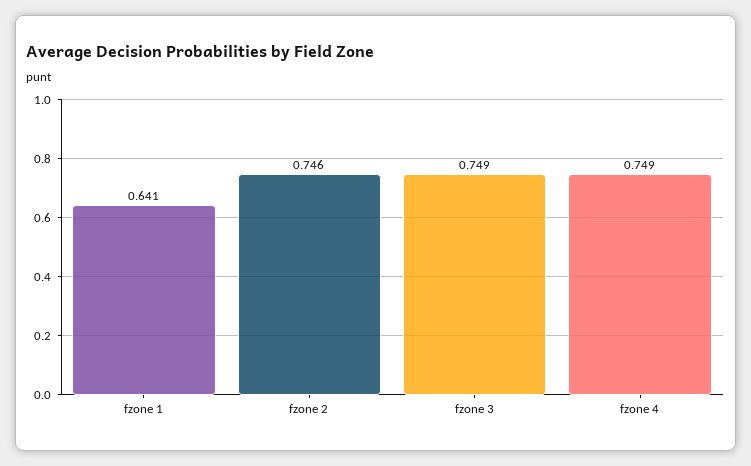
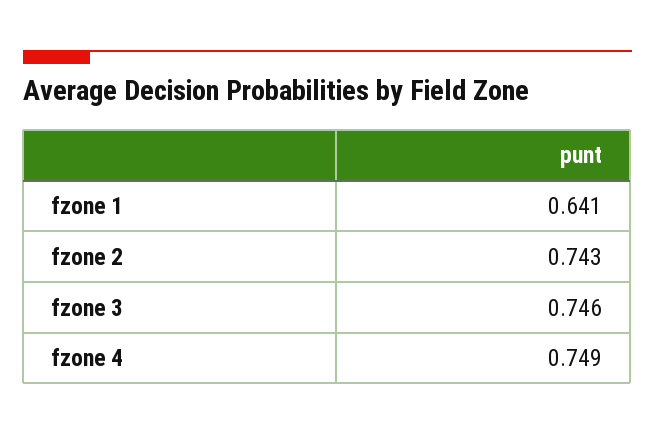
  {
    "fzone 1": 0.641,
-   "fzone 2": 0.746,
+   "fzone 2": 0.743,
-   "fzone 3": 0.749,
+   "fzone 3": 0.746,
    "fzone 4": 0.749
  }

